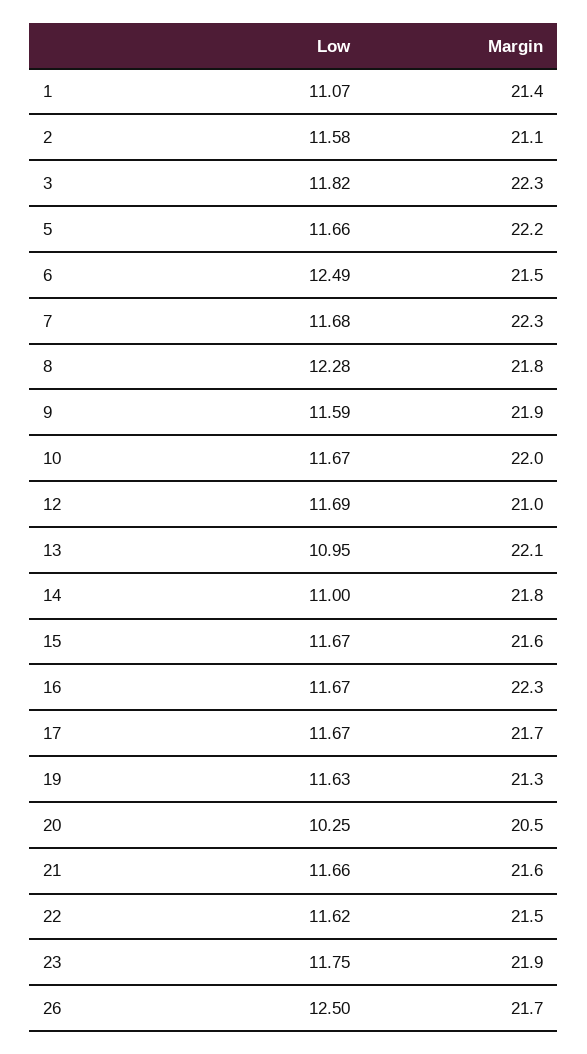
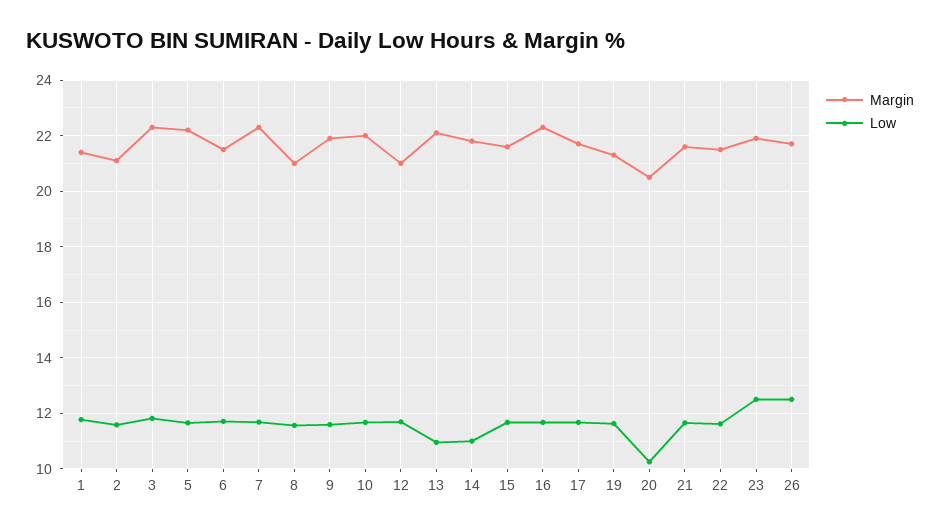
  {
    "Low": {
-     "1": 11.07,
+     "1": 11.75,
      "2": 11.58,
      "3": 11.82,
      "5": 11.66,
-     "6": 12.49,
+     "6": 11.75,
      "7": 11.68,
-     "8": 12.28,
+     "8": 11.5,
      "9": 11.59,
      "10": 11.67,
      "12": 11.69,
      "13": 10.95,
      "14": 11,
      "15": 11.67,
      "16": 11.67,
      "17": 11.67,
      "19": 11.63,
      "20": 10.25,
      "21": 11.66,
      "22": 11.62,
-     "23": 11.75,
+     "23": 12.5,
      "26": 12.5
    },
    "Margin": {
      "1": 21.4,
      "2": 21.1,
      "3": 22.3,
      "5": 22.2,
      "6": 21.5,
      "7": 22.3,
-     "8": 21.8,
+     "8": 21,
      "9": 21.9,
      "10": 22,
      "12": 21,
      "13": 22.1,
      "14": 21.8,
      "15": 21.6,
      "16": 22.3,
      "17": 21.7,
      "19": 21.3,
      "20": 20.5,
      "21": 21.6,
      "22": 21.5,
      "23": 21.9,
      "26": 21.7
    }
  }

